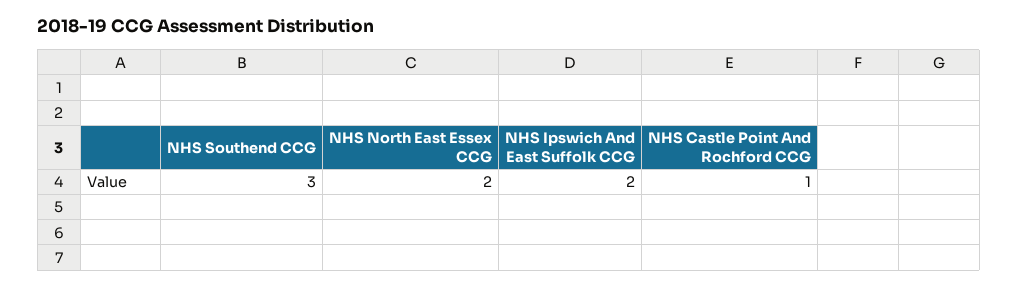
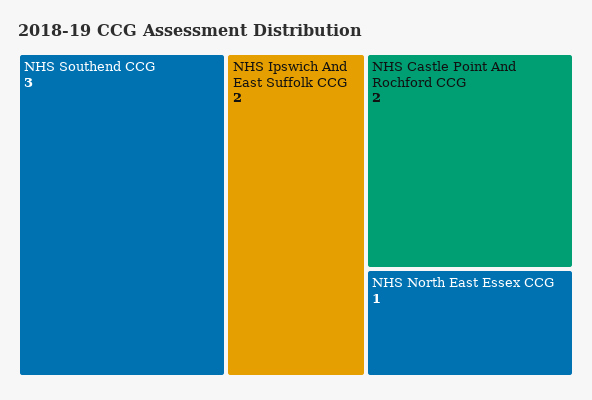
  {
    "NHS Southend CCG": 3,
-   "NHS North East Essex CCG": 2,
+   "NHS North East Essex CCG": 1,
    "NHS Ipswich And East Suffolk CCG": 2,
-   "NHS Castle Point And Rochford CCG": 1
+   "NHS Castle Point And Rochford CCG": 2
  }

